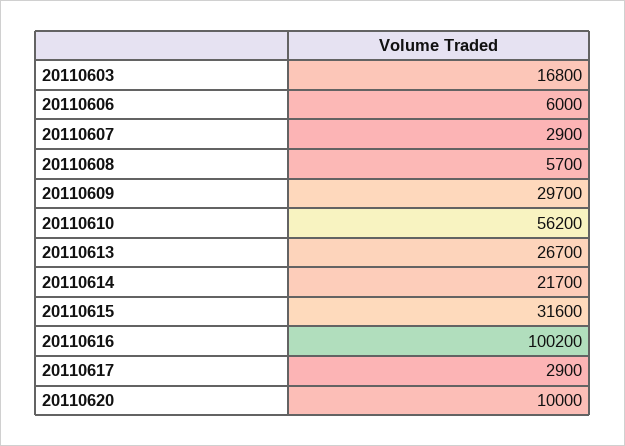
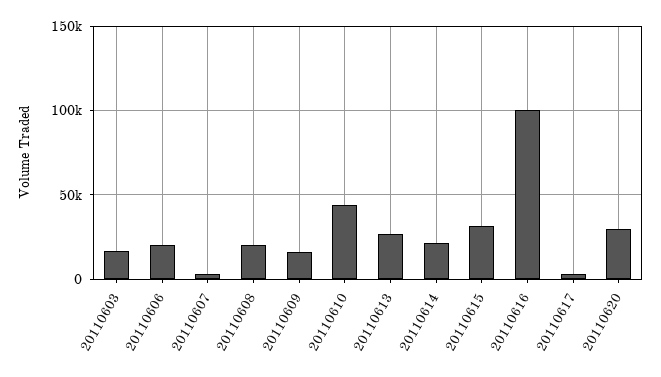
  {
    "20110603": 16800,
-   "20110606": 6000,
+   "20110606": 20000,
    "20110607": 2900,
-   "20110608": 5700,
+   "20110608": 20000,
-   "20110609": 29700,
+   "20110609": 15000,
-   "20110610": 56200,
+   "20110610": 45000,
    "20110613": 26700,
    "20110614": 21700,
    "20110615": 31600,
    "20110616": 100200,
    "20110617": 2900,
-   "20110620": 10000
+   "20110620": 30000
  }

